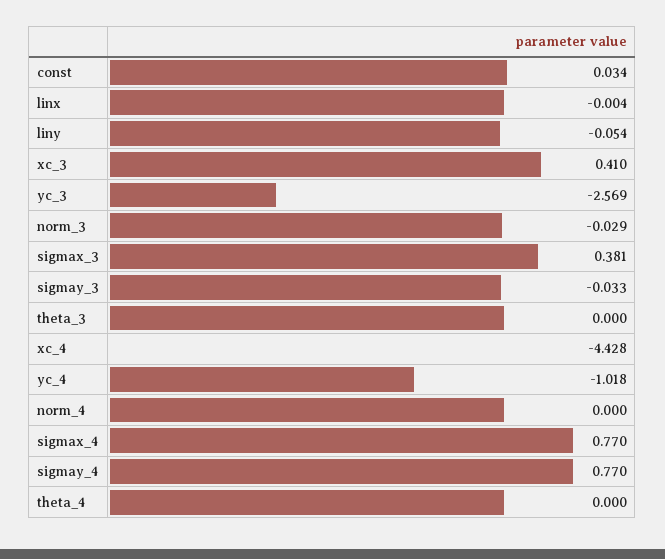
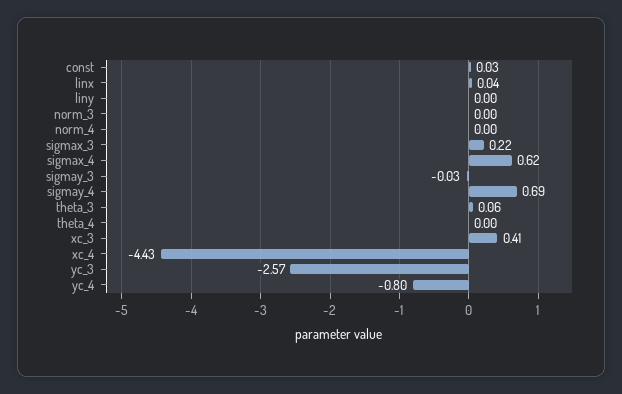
  {
    "const": 0.034,
-   "linx": -0.004,
+   "linx": 0.04,
-   "liny": -0.054,
+   "liny": 0,
    "xc_3": 0.41,
    "yc_3": -2.569,
-   "norm_3": -0.029,
+   "norm_3": 0,
-   "sigmax_3": 0.381,
+   "sigmax_3": 0.22,
    "sigmay_3": -0.033,
-   "theta_3": 0,
+   "theta_3": 0.06,
    "xc_4": -4.428,
-   "yc_4": -1.018,
+   "yc_4": -0.8,
    "norm_4": 0,
-   "sigmax_4": 0.77,
+   "sigmax_4": 0.62,
-   "sigmay_4": 0.77,
+   "sigmay_4": 0.69,
    "theta_4": 0
  }

